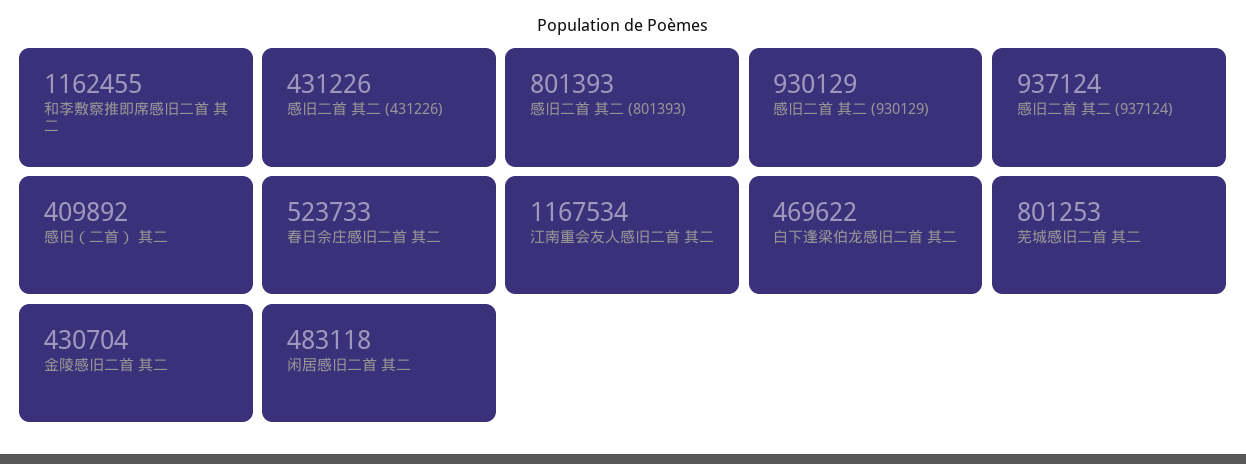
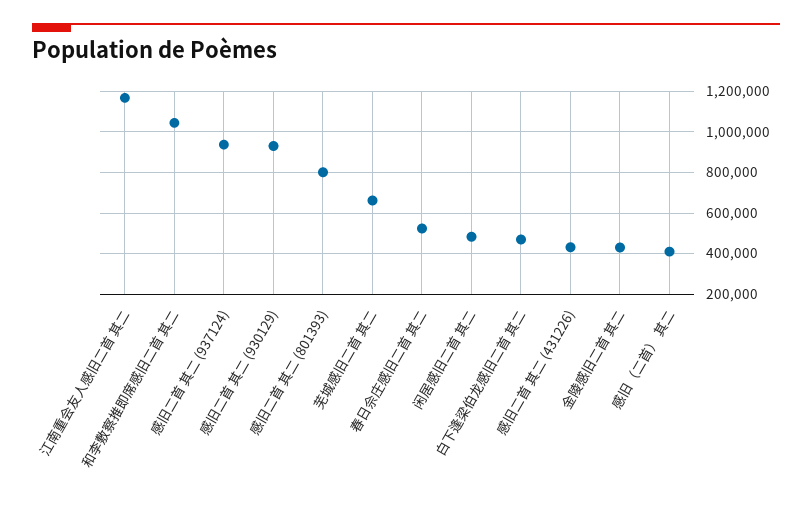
  {
-   "和李敷察推即席感旧二首 其二": 1162455,
+   "和李敷察推即席感旧二首 其二": 1050000,
    "感旧二首 其二 (431226)": 431226,
    "感旧二首 其二 (801393)": 801393,
    "感旧二首 其二 (930129)": 930129,
    "感旧二首 其二 (937124)": 937124,
    "感旧（二首） 其二": 409892,
    "春日佘庄感旧二首 其二": 523733,
    "江南重会友人感旧二首 其二": 1167534,
    "白下逢梁伯龙感旧二首 其二": 469622,
-   "芜城感旧二首 其二": 801253,
+   "芜城感旧二首 其二": 650000,
    "金陵感旧二首 其二": 430704,
    "闲居感旧二首 其二": 483118
  }

